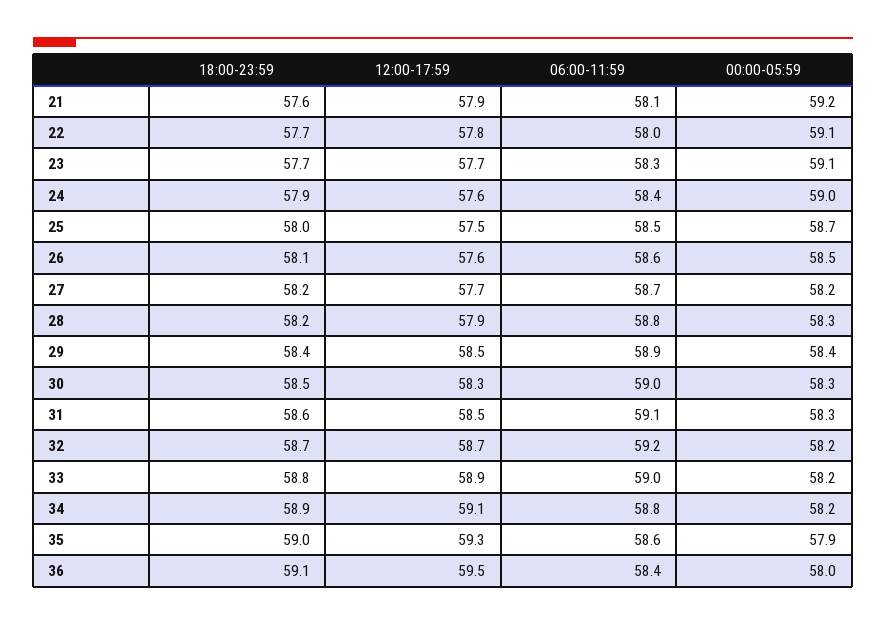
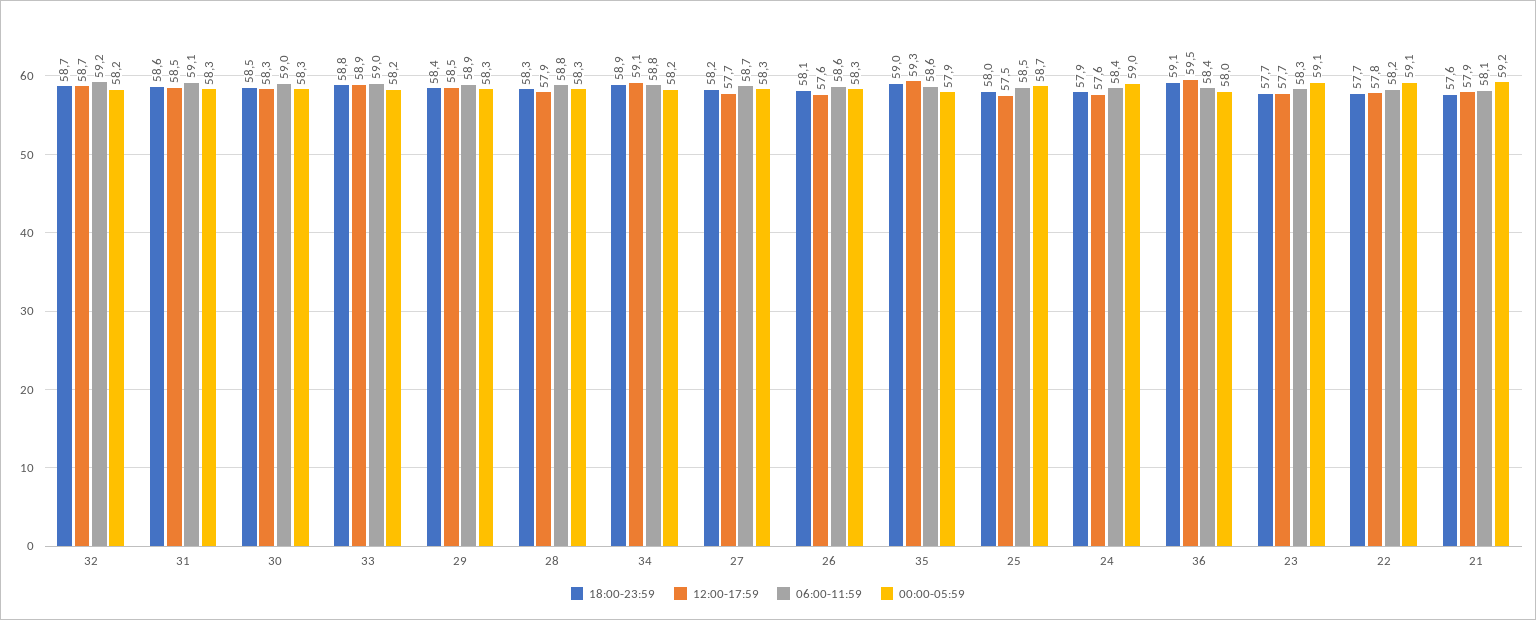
  {
    "18:00-23:59": {
      "21": 57.6,
      "22": 57.7,
      "23": 57.7,
      "24": 57.9,
      "25": 58,
      "26": 58.1,
      "27": 58.2,
-     "28": 58.2,
+     "28": 58.3,
      "29": 58.4,
      "30": 58.5,
      "31": 58.6,
      "32": 58.7,
      "33": 58.8,
      "34": 58.9,
      "35": 59,
      "36": 59.1
    },
    "12:00-17:59": {
      "21": 57.9,
      "22": 57.8,
      "23": 57.7,
      "24": 57.6,
      "25": 57.5,
      "26": 57.6,
      "27": 57.7,
      "28": 57.9,
      "29": 58.5,
      "30": 58.3,
      "31": 58.5,
      "32": 58.7,
      "33": 58.9,
      "34": 59.1,
      "35": 59.3,
      "36": 59.5
    },
    "06:00-11:59": {
      "21": 58.1,
-     "22": 58,
+     "22": 58.2,
      "23": 58.3,
      "24": 58.4,
      "25": 58.5,
      "26": 58.6,
      "27": 58.7,
      "28": 58.8,
      "29": 58.9,
      "30": 59,
      "31": 59.1,
      "32": 59.2,
      "33": 59,
      "34": 58.8,
      "35": 58.6,
      "36": 58.4
    },
    "00:00-05:59": {
      "21": 59.2,
      "22": 59.1,
      "23": 59.1,
      "24": 59,
      "25": 58.7,
-     "26": 58.5,
+     "26": 58.3,
-     "27": 58.2,
+     "27": 58.3,
      "28": 58.3,
-     "29": 58.4,
+     "29": 58.3,
      "30": 58.3,
      "31": 58.3,
      "32": 58.2,
      "33": 58.2,
      "34": 58.2,
      "35": 57.9,
      "36": 58
    }
  }

